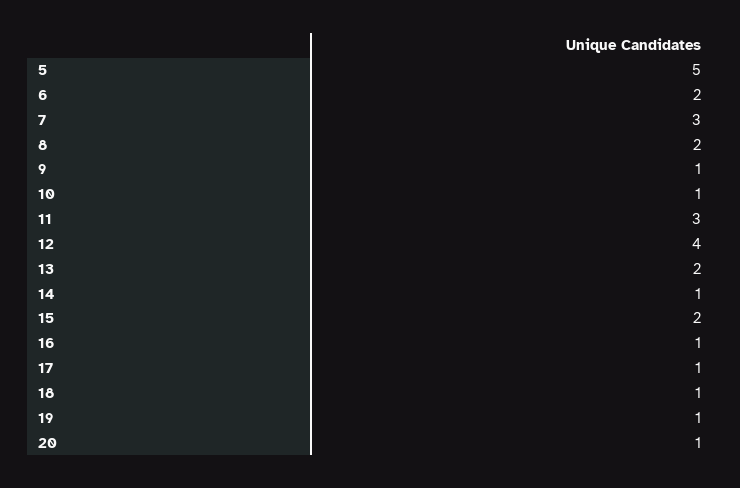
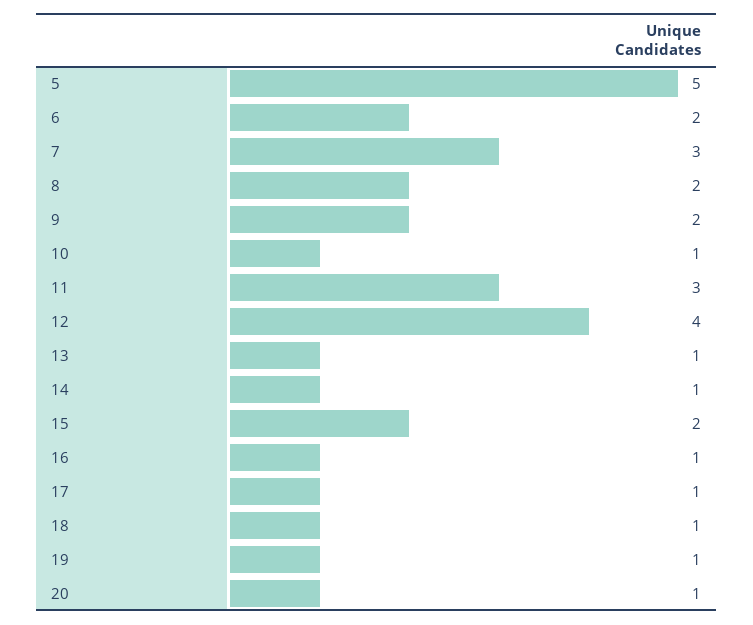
  {
    "5": 5,
    "6": 2,
    "7": 3,
    "8": 2,
-   "9": 1,
+   "9": 2,
    "10": 1,
    "11": 3,
    "12": 4,
-   "13": 2,
+   "13": 1,
    "14": 1,
    "15": 2,
    "16": 1,
    "17": 1,
    "18": 1,
    "19": 1,
    "20": 1
  }

